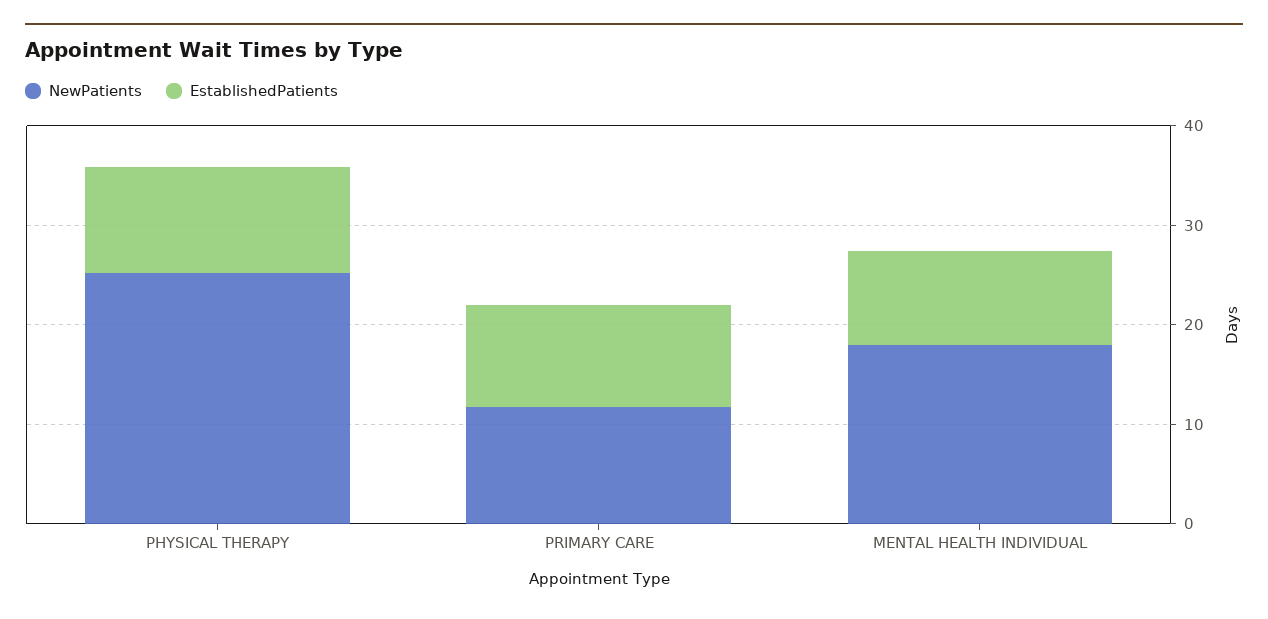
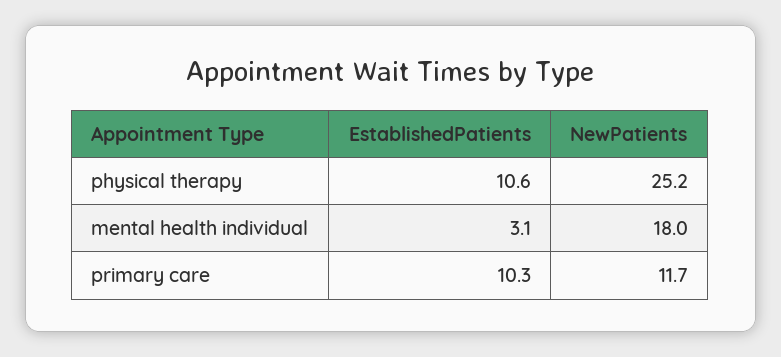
  {
    "NewPatients": {
      "PHYSICAL THERAPY": 25.2,
      "PRIMARY CARE": 11.7,
      "MENTAL HEALTH INDIVIDUAL": 18
    },
    "EstablishedPatients": {
      "PHYSICAL THERAPY": 10.6,
      "PRIMARY CARE": 10.3,
-     "MENTAL HEALTH INDIVIDUAL": 10
+     "MENTAL HEALTH INDIVIDUAL": 3.1
    }
  }

